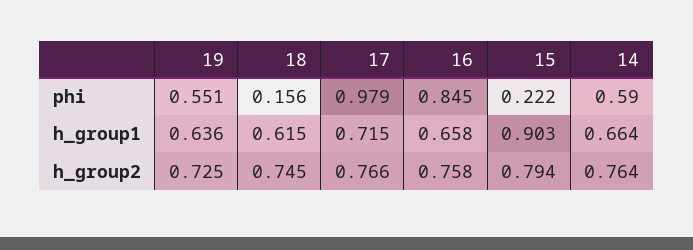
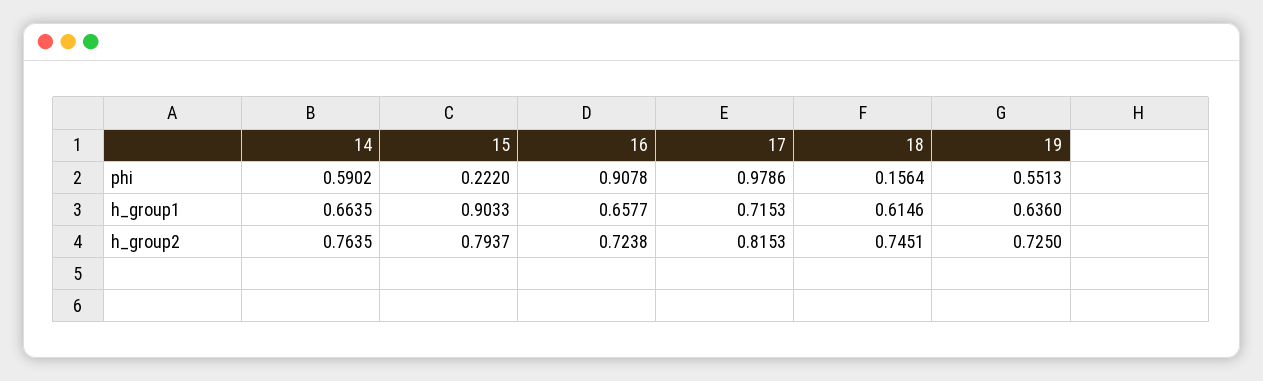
  {
    "19": {
      "phi": 0.5513,
      "h_group1": 0.636,
      "h_group2": 0.725
    },
    "18": {
      "phi": 0.1564,
      "h_group1": 0.6146,
      "h_group2": 0.7451
    },
    "17": {
      "phi": 0.9786,
      "h_group1": 0.7153,
-     "h_group2": 0.766
+     "h_group2": 0.8153
    },
    "16": {
-     "phi": 0.845,
+     "phi": 0.9078,
      "h_group1": 0.6577,
-     "h_group2": 0.758
+     "h_group2": 0.7238
    },
    "15": {
      "phi": 0.222,
      "h_group1": 0.9033,
      "h_group2": 0.7937
    },
    "14": {
      "phi": 0.5902,
      "h_group1": 0.6635,
      "h_group2": 0.7635
    }
  }

